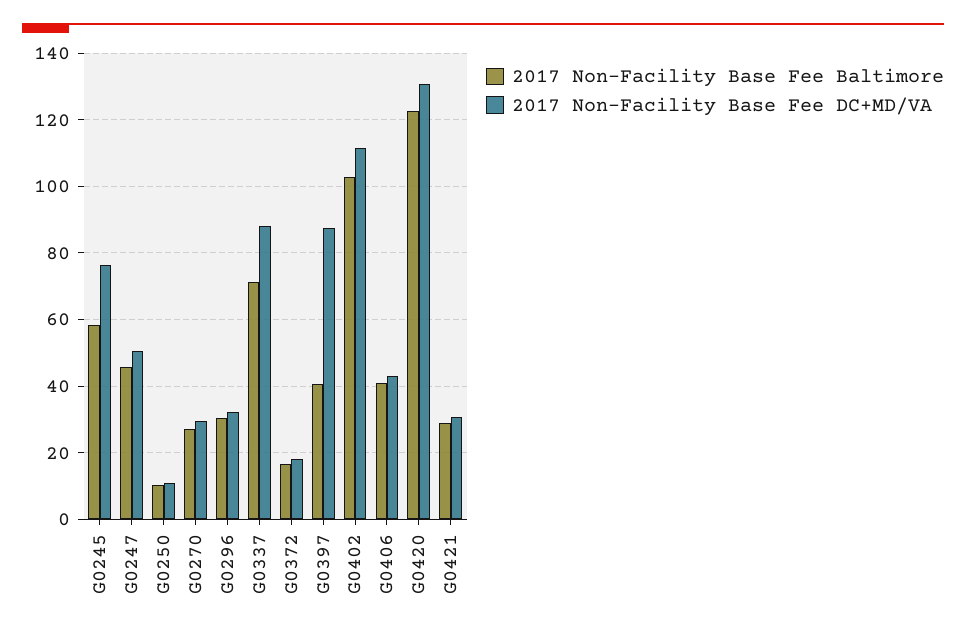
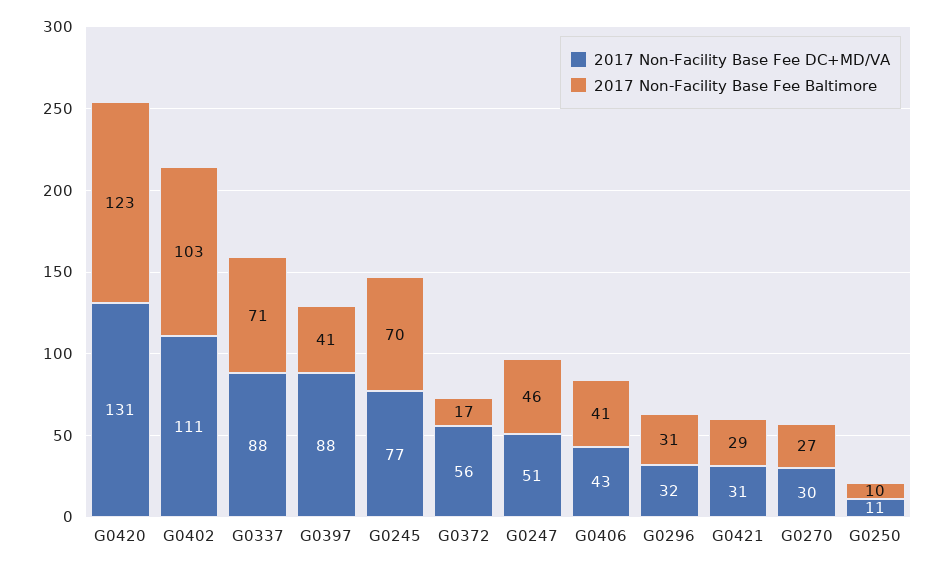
  {
    "2017 Non-Facility Base Fee Baltimore": {
-     "G0245": 58,
+     "G0245": 70,
      "G0247": 46,
      "G0250": 10,
      "G0270": 27,
      "G0296": 31,
      "G0337": 71,
      "G0372": 17,
      "G0397": 41,
      "G0402": 103,
      "G0406": 41,
      "G0420": 123,
      "G0421": 29
    },
    "2017 Non-Facility Base Fee DC+MD/VA": {
      "G0245": 77,
      "G0247": 51,
      "G0250": 11,
      "G0270": 30,
      "G0296": 32,
      "G0337": 88,
-     "G0372": 18,
+     "G0372": 56,
      "G0397": 88,
      "G0402": 111,
      "G0406": 43,
      "G0420": 131,
      "G0421": 31
    }
  }

